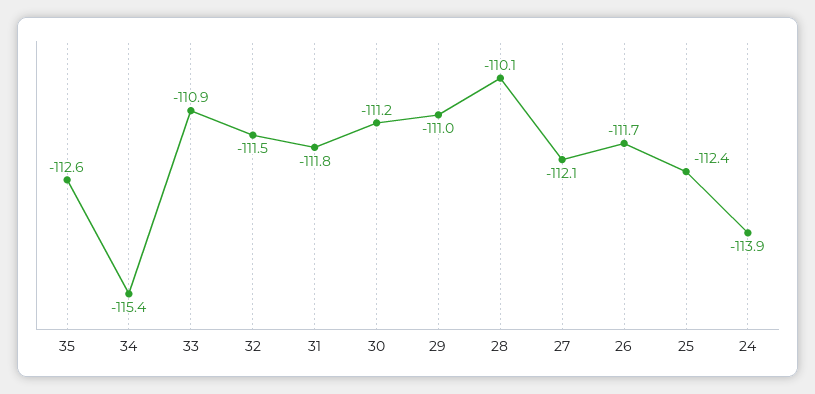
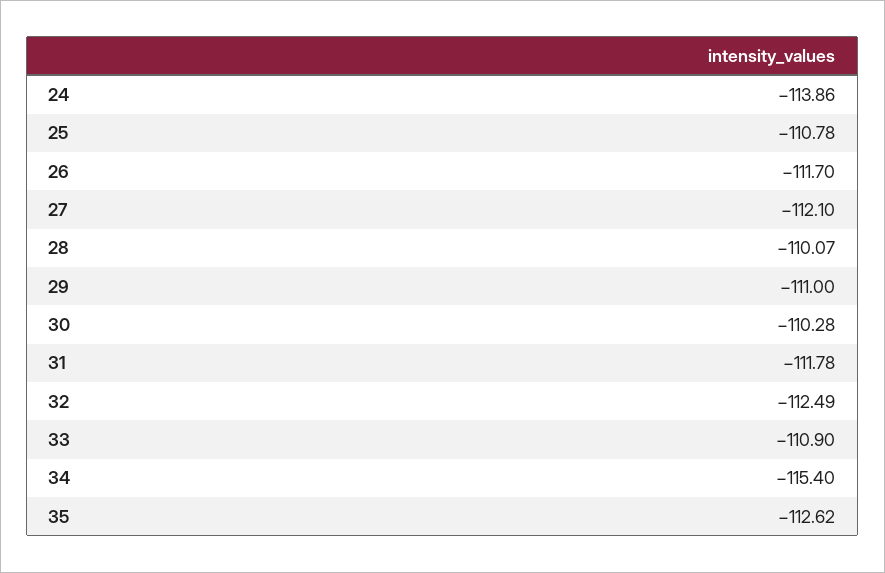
  {
    "35": -112.62,
    "34": -115.4,
    "33": -110.9,
-   "32": -111.5,
+   "32": -112.49,
    "31": -111.78,
-   "30": -111.2,
+   "30": -110.28,
    "29": -111,
    "28": -110.07,
    "27": -112.1,
    "26": -111.7,
-   "25": -112.4,
+   "25": -110.78,
    "24": -113.86
  }

